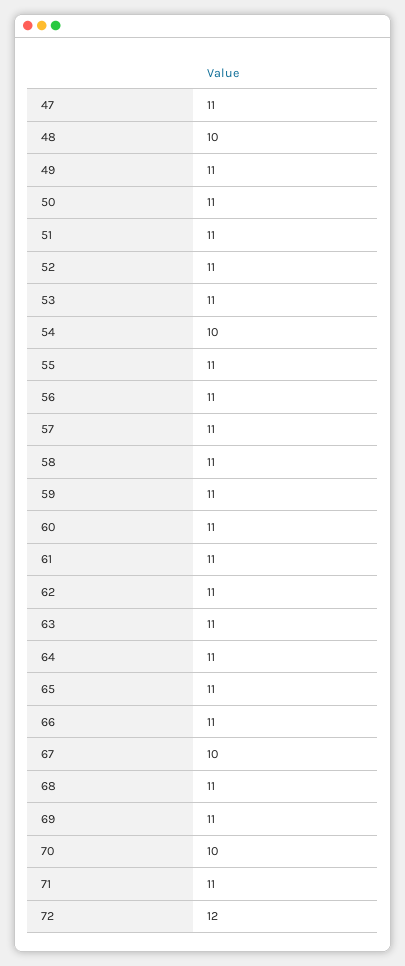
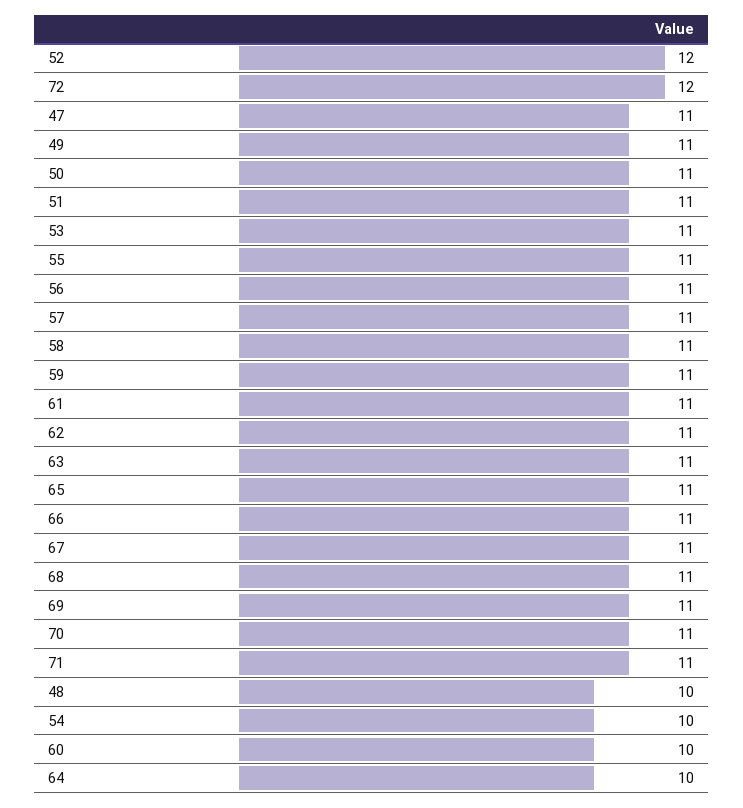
  {
    "47": 11,
    "48": 10,
    "49": 11,
    "50": 11,
    "51": 11,
-   "52": 11,
+   "52": 12,
    "53": 11,
    "54": 10,
    "55": 11,
    "56": 11,
    "57": 11,
    "58": 11,
    "59": 11,
-   "60": 11,
+   "60": 10,
    "61": 11,
    "62": 11,
    "63": 11,
-   "64": 11,
+   "64": 10,
    "65": 11,
    "66": 11,
-   "67": 10,
+   "67": 11,
    "68": 11,
    "69": 11,
-   "70": 10,
+   "70": 11,
    "71": 11,
    "72": 12
  }

